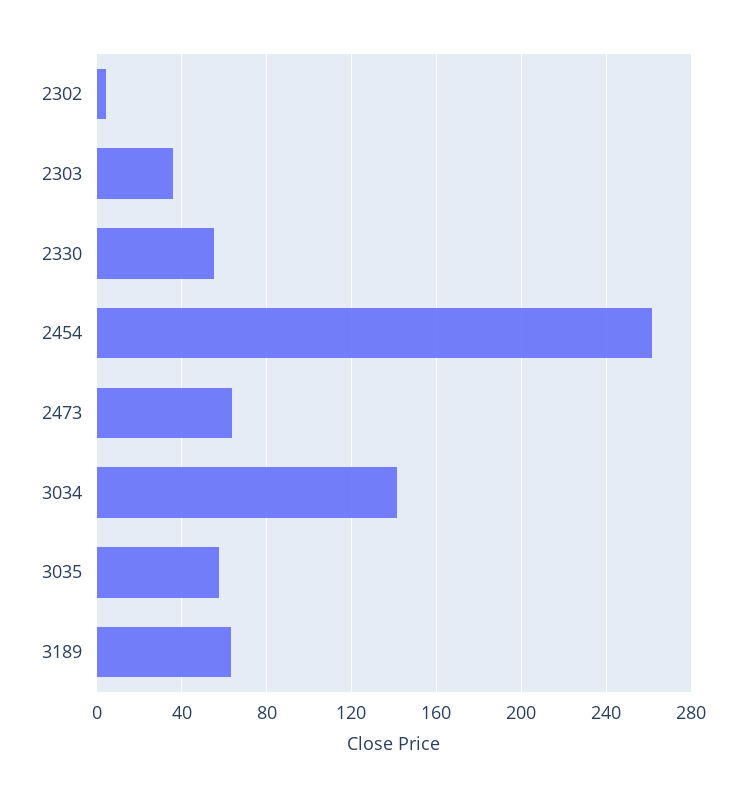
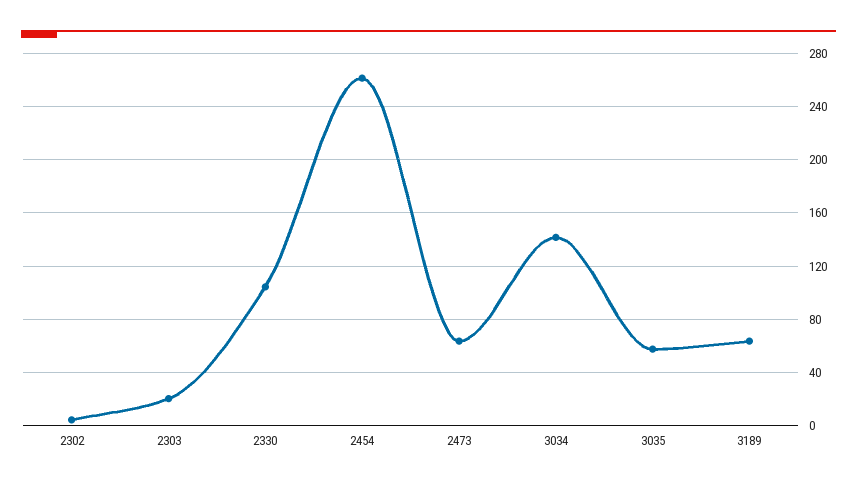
  {
    "2302": 5,
-   "2303": 35,
+   "2303": 20,
-   "2330": 55,
+   "2330": 105,
    "2454": 260,
    "2473": 65,
    "3034": 140,
    "3035": 60,
    "3189": 65
  }

